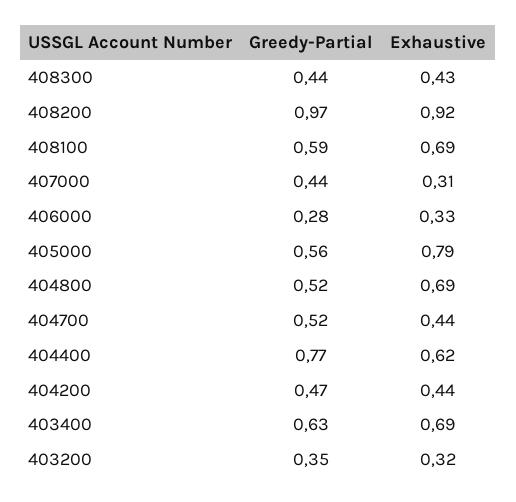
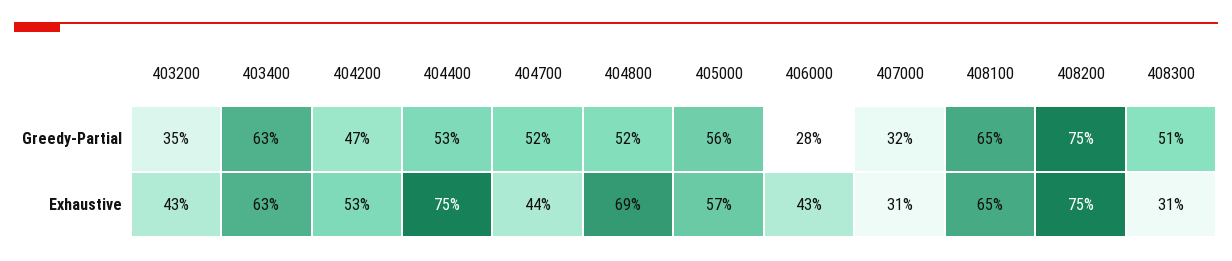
  {
    "Greedy-Partial": {
-     "408300": 0.44,
+     "408300": 0.51,
-     "408200": 0.97,
+     "408200": 0.75,
-     "408100": 0.59,
+     "408100": 0.65,
-     "407000": 0.44,
+     "407000": 0.32,
      "406000": 0.28,
      "405000": 0.56,
      "404800": 0.52,
      "404700": 0.52,
-     "404400": 0.77,
+     "404400": 0.53,
      "404200": 0.47,
      "403400": 0.63,
      "403200": 0.35
    },
    "Exhaustive": {
-     "408300": 0.43,
+     "408300": 0.31,
-     "408200": 0.92,
+     "408200": 0.75,
-     "408100": 0.69,
+     "408100": 0.65,
      "407000": 0.31,
-     "406000": 0.33,
+     "406000": 0.43,
-     "405000": 0.79,
+     "405000": 0.57,
      "404800": 0.69,
      "404700": 0.44,
-     "404400": 0.62,
+     "404400": 0.75,
-     "404200": 0.44,
+     "404200": 0.53,
-     "403400": 0.69,
+     "403400": 0.63,
-     "403200": 0.32
+     "403200": 0.43
    }
  }

